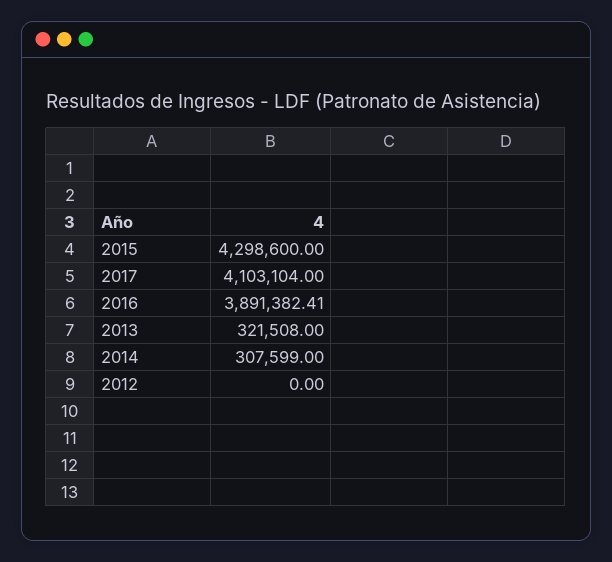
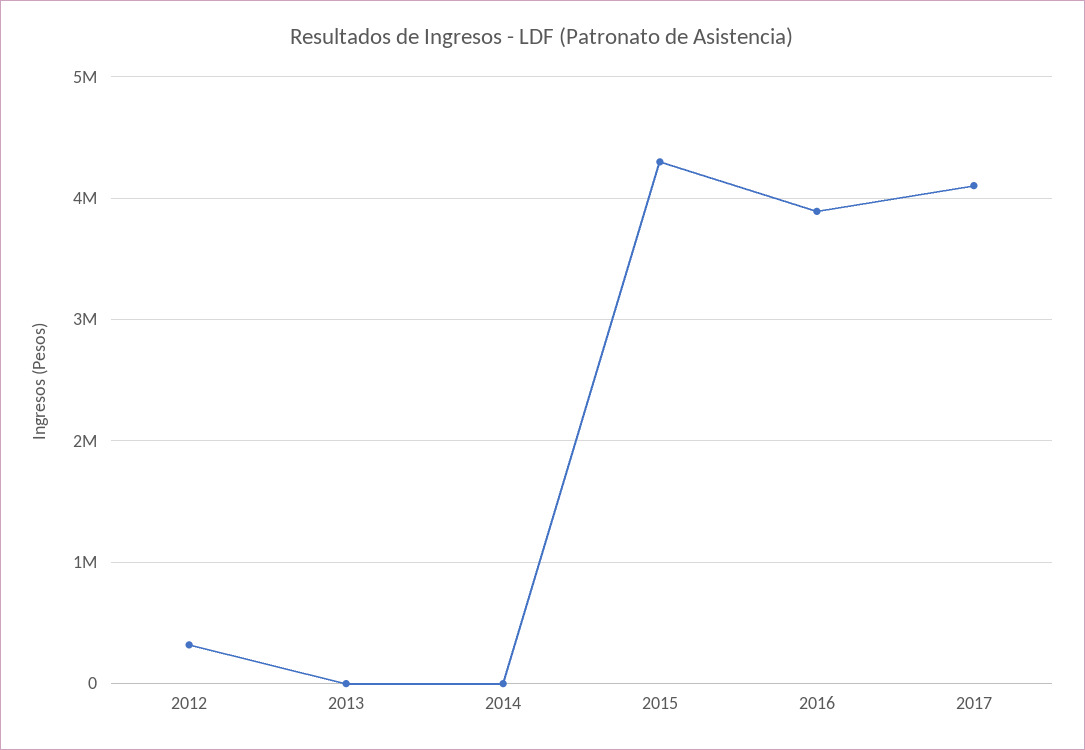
  {
    "2015": 4298600,
    "2017": 4103104,
    "2016": 3891382.41,
-   "2013": 321508,
+   "2013": 0,
-   "2014": 307599,
+   "2014": 0,
-   "2012": 0
+   "2012": 300000
  }

